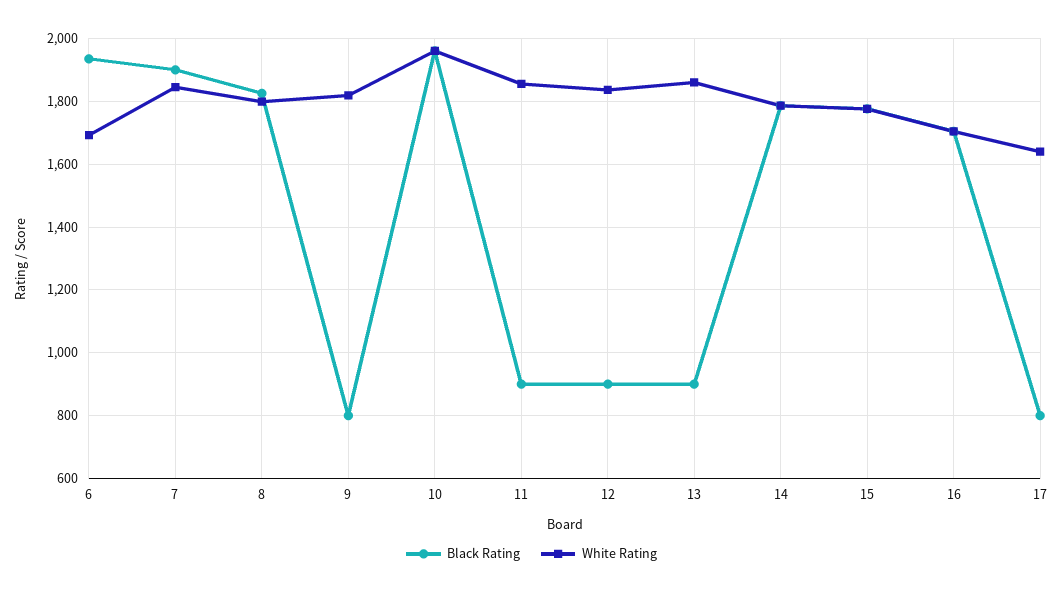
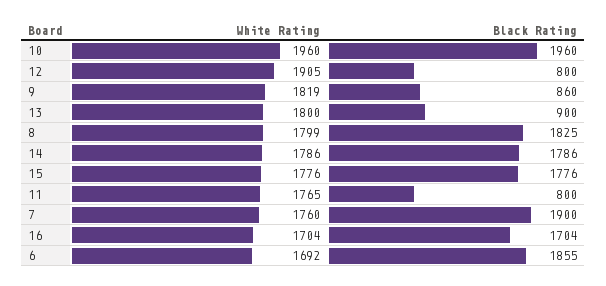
  {
    "Black Rating": {
-     "6": 1940,
+     "6": 1855,
      "7": 1900,
      "8": 1825,
-     "9": 800,
+     "9": 860,
      "10": 1960,
-     "11": 900,
+     "11": 800,
-     "12": 900,
+     "12": 800,
      "13": 900,
      "14": 1786,
      "15": 1776,
-     "16": 1704,
+     "16": 1704
-     "17": 800
    },
    "White Rating": {
      "6": 1692,
-     "7": 1840,
+     "7": 1760,
      "8": 1799,
      "9": 1819,
      "10": 1960,
-     "11": 1860,
+     "11": 1765,
-     "12": 1840,
+     "12": 1905,
-     "13": 1860,
+     "13": 1800,
      "14": 1786,
      "15": 1776,
-     "16": 1704,
+     "16": 1704
-     "17": 1640
    }
  }

